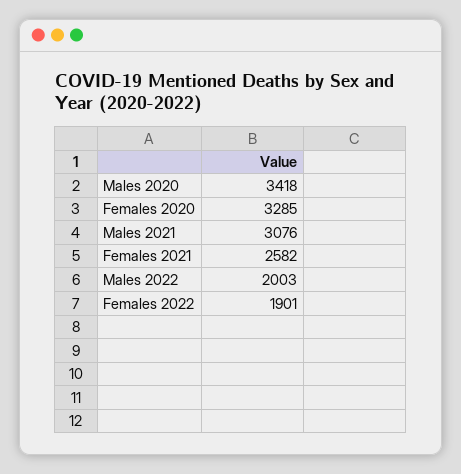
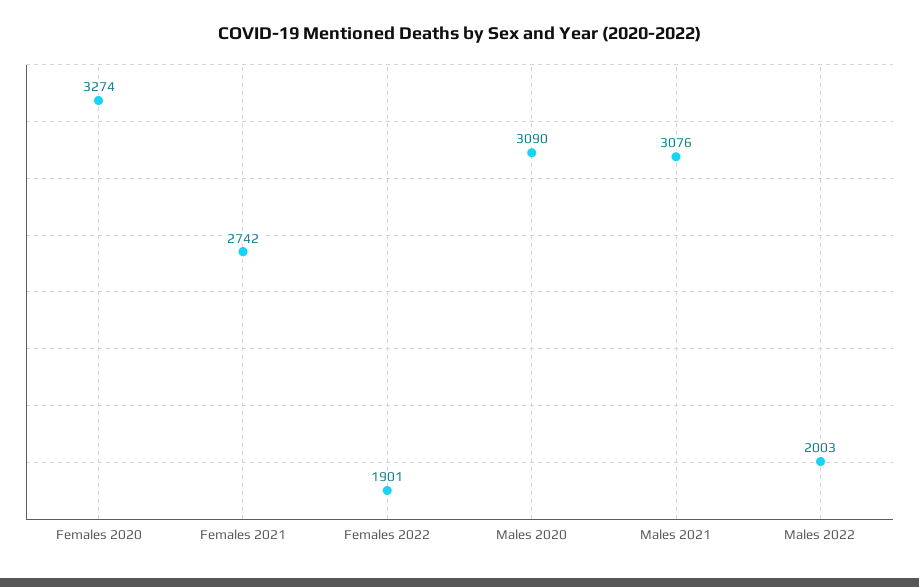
  {
-   "Males 2020": 3418,
+   "Males 2020": 3090,
-   "Females 2020": 3285,
+   "Females 2020": 3274,
    "Males 2021": 3076,
-   "Females 2021": 2582,
+   "Females 2021": 2742,
    "Males 2022": 2003,
    "Females 2022": 1901
  }

